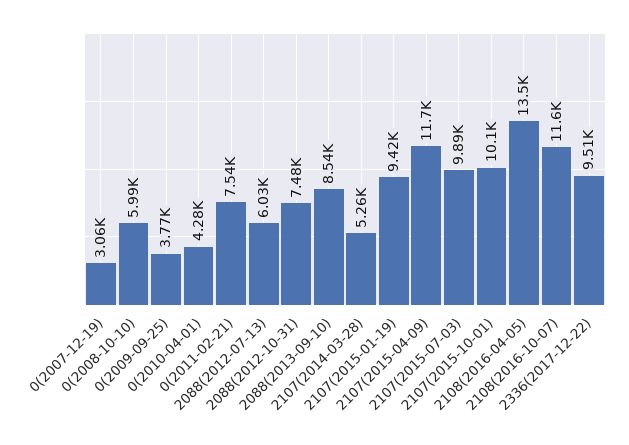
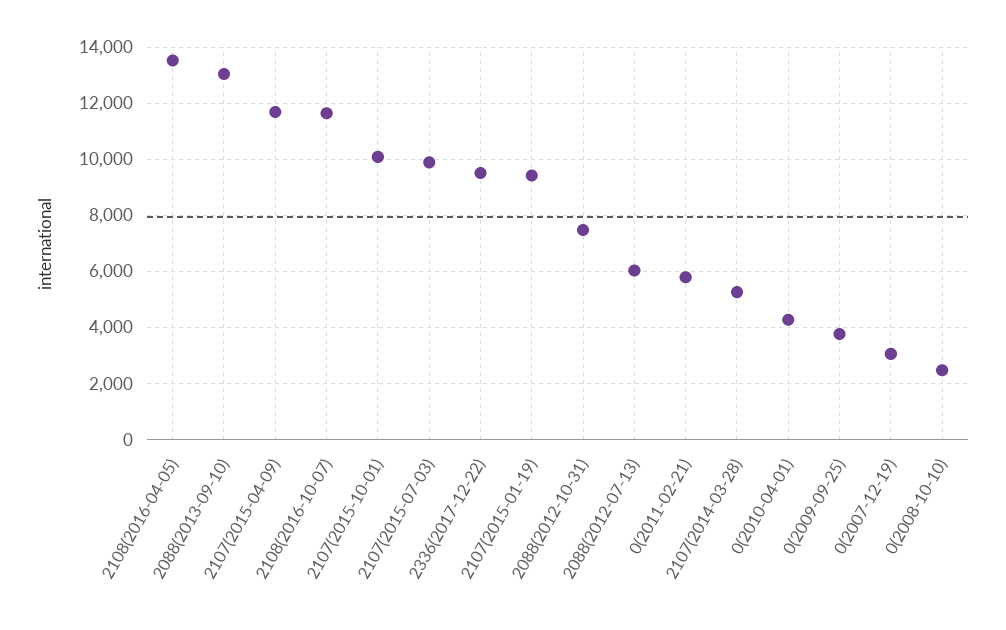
  {
    "0(2007-12-19)": 3060,
-   "0(2008-10-10)": 5990,
+   "0(2008-10-10)": 2500,
    "0(2009-09-25)": 3770,
    "0(2010-04-01)": 4280,
-   "0(2011-02-21)": 7540,
+   "0(2011-02-21)": 5750,
    "2088(2012-07-13)": 6030,
    "2088(2012-10-31)": 7480,
-   "2088(2013-09-10)": 8540,
+   "2088(2013-09-10)": 13000,
    "2107(2014-03-28)": 5260,
    "2107(2015-01-19)": 9420,
    "2107(2015-04-09)": 11700,
    "2107(2015-07-03)": 9890,
    "2107(2015-10-01)": 10100,
    "2108(2016-04-05)": 13500,
    "2108(2016-10-07)": 11600,
    "2336(2017-12-22)": 9510
  }

